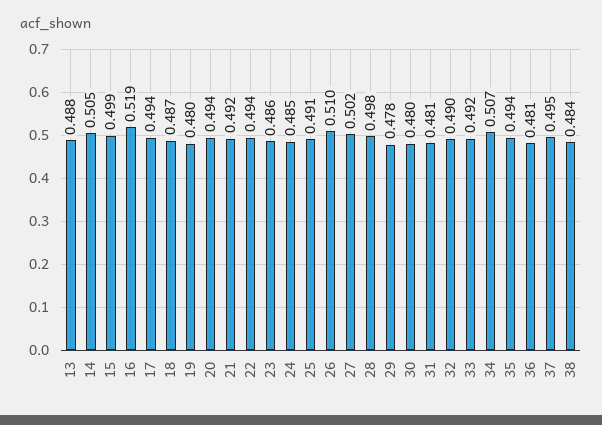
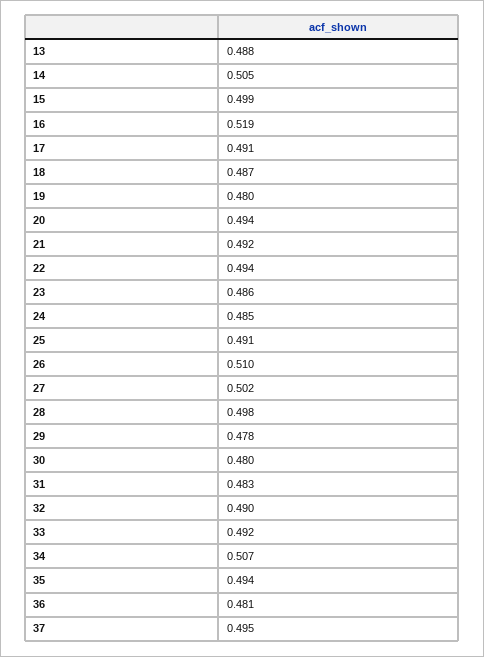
  {
    "13": 0.488,
    "14": 0.505,
    "15": 0.499,
    "16": 0.519,
-   "17": 0.494,
+   "17": 0.491,
    "18": 0.487,
    "19": 0.48,
    "20": 0.494,
    "21": 0.492,
    "22": 0.494,
    "23": 0.486,
    "24": 0.485,
    "25": 0.491,
    "26": 0.51,
    "27": 0.502,
    "28": 0.498,
    "29": 0.478,
    "30": 0.48,
-   "31": 0.481,
+   "31": 0.483,
    "32": 0.49,
    "33": 0.492,
    "34": 0.507,
    "35": 0.494,
    "36": 0.481,
-   "37": 0.495,
+   "37": 0.495
-   "38": 0.484
  }

